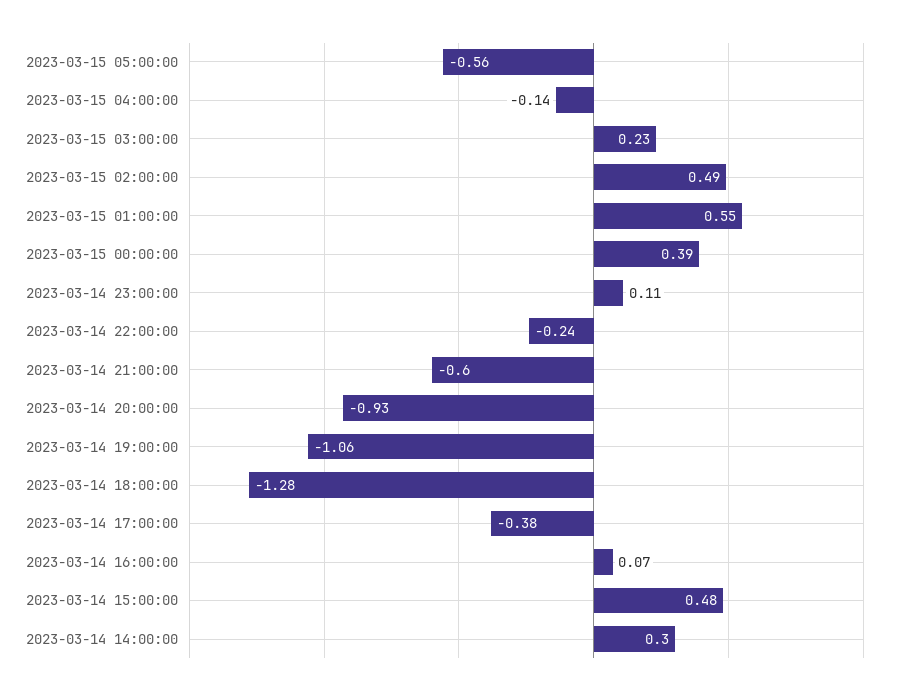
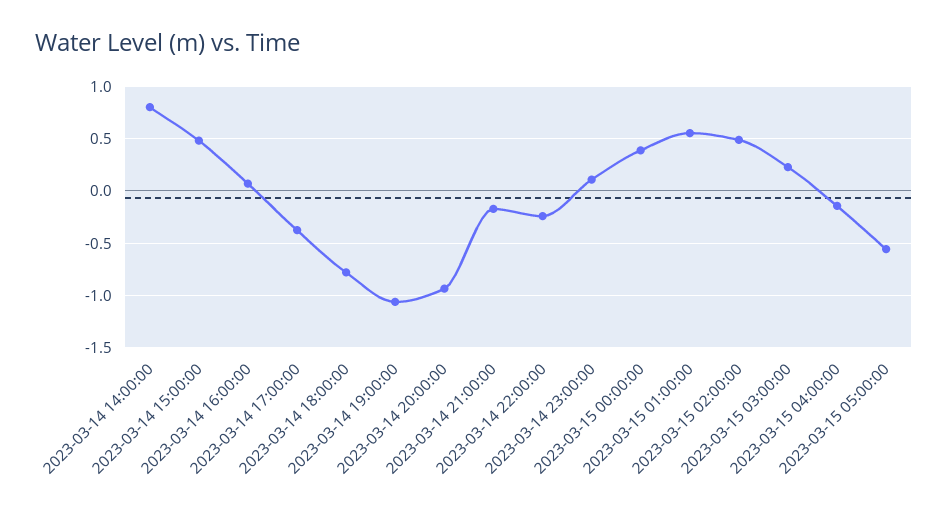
  {
    "2023-03-15 05:00:00": -0.56,
    "2023-03-15 04:00:00": -0.14,
    "2023-03-15 03:00:00": 0.23,
    "2023-03-15 02:00:00": 0.49,
    "2023-03-15 01:00:00": 0.55,
    "2023-03-15 00:00:00": 0.39,
    "2023-03-14 23:00:00": 0.11,
    "2023-03-14 22:00:00": -0.24,
-   "2023-03-14 21:00:00": -0.6,
+   "2023-03-14 21:00:00": -0.2,
    "2023-03-14 20:00:00": -0.93,
    "2023-03-14 19:00:00": -1.06,
-   "2023-03-14 18:00:00": -1.28,
+   "2023-03-14 18:00:00": -0.8,
    "2023-03-14 17:00:00": -0.38,
    "2023-03-14 16:00:00": 0.07,
    "2023-03-14 15:00:00": 0.48,
-   "2023-03-14 14:00:00": 0.3
+   "2023-03-14 14:00:00": 0.8
  }

